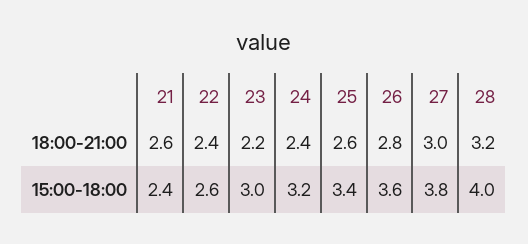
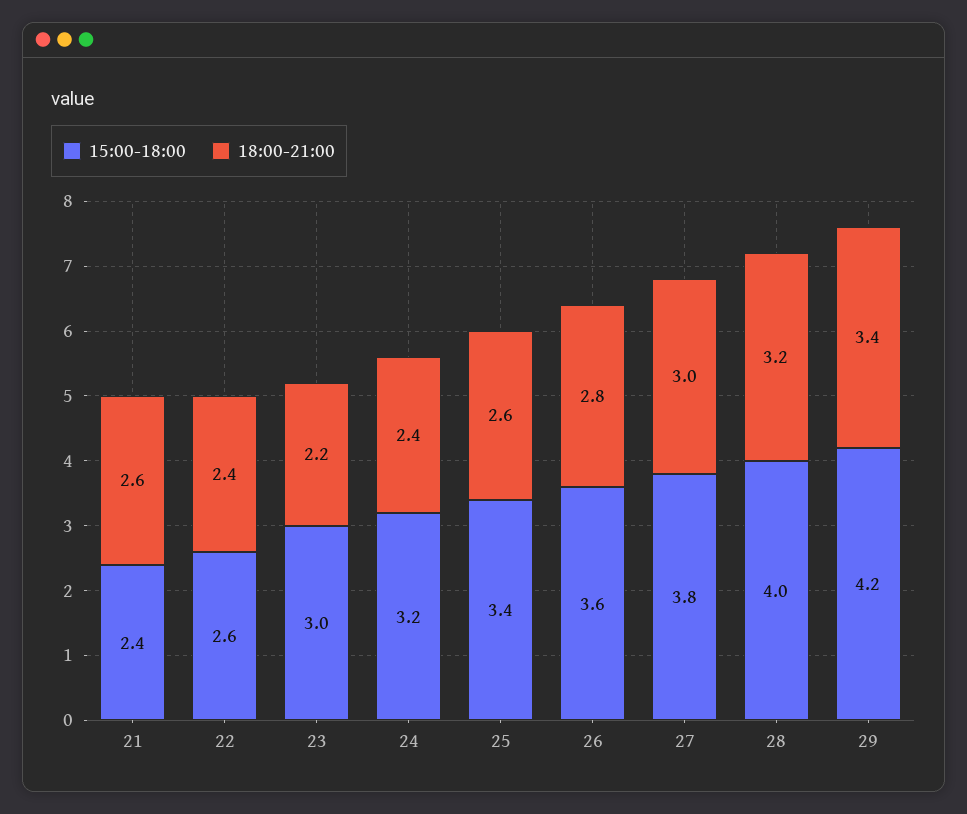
  {
    "18:00-21:00": {
      "21": 2.6,
      "22": 2.4,
      "23": 2.2,
      "24": 2.4,
      "25": 2.6,
      "26": 2.8,
      "27": 3,
-     "28": 3.2
+     "28": 3.2,
+     "29": 3.4
    },
    "15:00-18:00": {
      "21": 2.4,
      "22": 2.6,
      "23": 3,
      "24": 3.2,
      "25": 3.4,
      "26": 3.6,
      "27": 3.8,
-     "28": 4
+     "28": 4,
+     "29": 4.2
    }
  }

